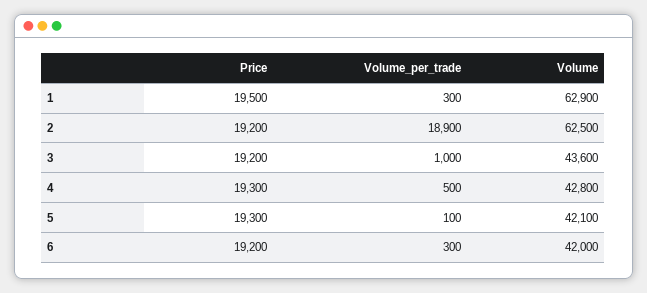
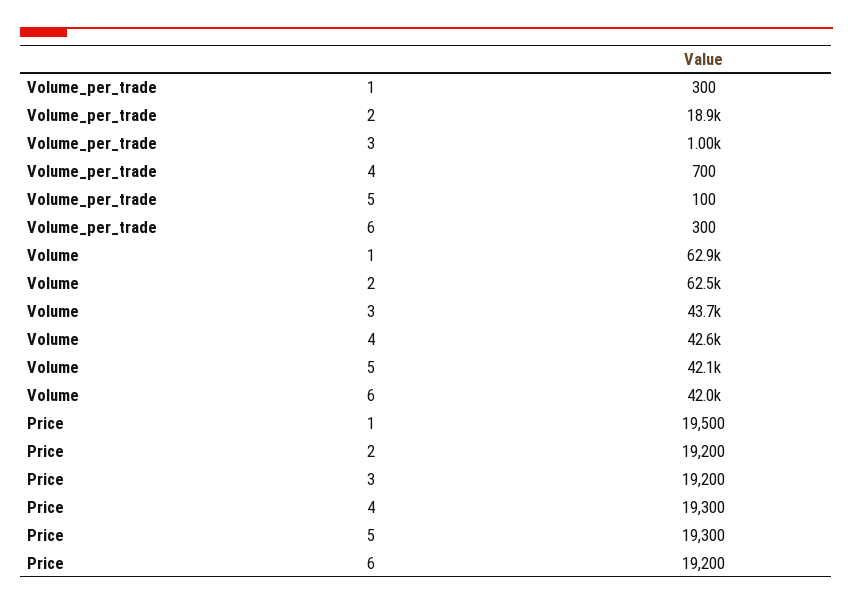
  {
    "Price": {
      "1": 19500,
      "2": 19200,
      "3": 19200,
      "4": 19300,
      "5": 19300,
      "6": 19200
    },
    "Volume_per_trade": {
      "1": 300,
      "2": 18900,
      "3": 1000,
-     "4": 500,
+     "4": 700,
      "5": 100,
      "6": 300
    },
    "Volume": {
      "1": 62900,
      "2": 62500,
-     "3": 43600,
+     "3": 43700,
-     "4": 42800,
+     "4": 42600,
      "5": 42100,
      "6": 42000
    }
  }

